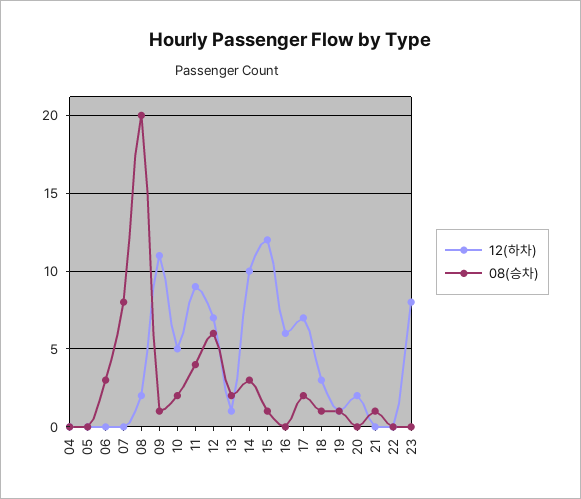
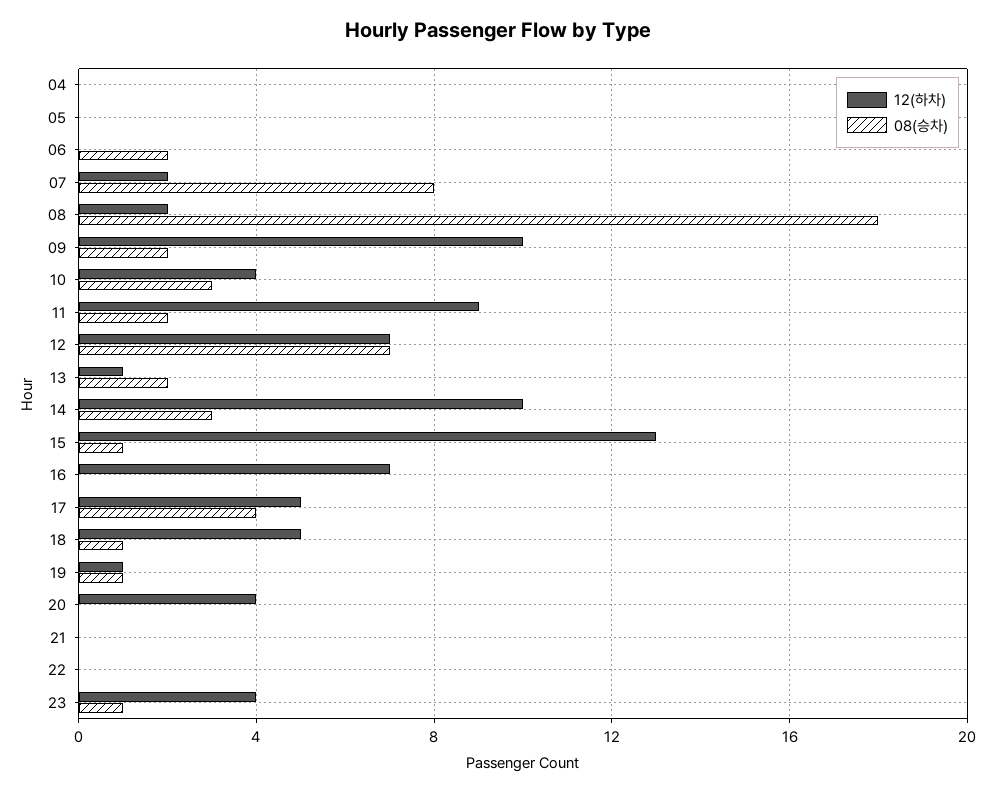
  {
    "12(하차)": {
      "04": 0,
      "05": 0,
      "06": 0,
-     "07": 0,
+     "07": 2,
      "08": 2,
-     "09": 11,
+     "09": 10,
-     "10": 5,
+     "10": 4,
      "11": 9,
      "12": 7,
      "13": 1,
      "14": 10,
-     "15": 12,
+     "15": 13,
-     "16": 6,
+     "16": 7,
-     "17": 7,
+     "17": 5,
-     "18": 3,
+     "18": 5,
      "19": 1,
-     "20": 2,
+     "20": 4,
      "21": 0,
      "22": 0,
-     "23": 8
+     "23": 4
    },
    "08(승차)": {
      "04": 0,
      "05": 0,
-     "06": 3,
+     "06": 2,
      "07": 8,
-     "08": 20,
+     "08": 18,
-     "09": 1,
+     "09": 2,
-     "10": 2,
+     "10": 3,
-     "11": 4,
+     "11": 2,
-     "12": 6,
+     "12": 7,
      "13": 2,
      "14": 3,
      "15": 1,
      "16": 0,
-     "17": 2,
+     "17": 4,
      "18": 1,
      "19": 1,
      "20": 0,
-     "21": 1,
+     "21": 0,
      "22": 0,
-     "23": 0
+     "23": 1
    }
  }

